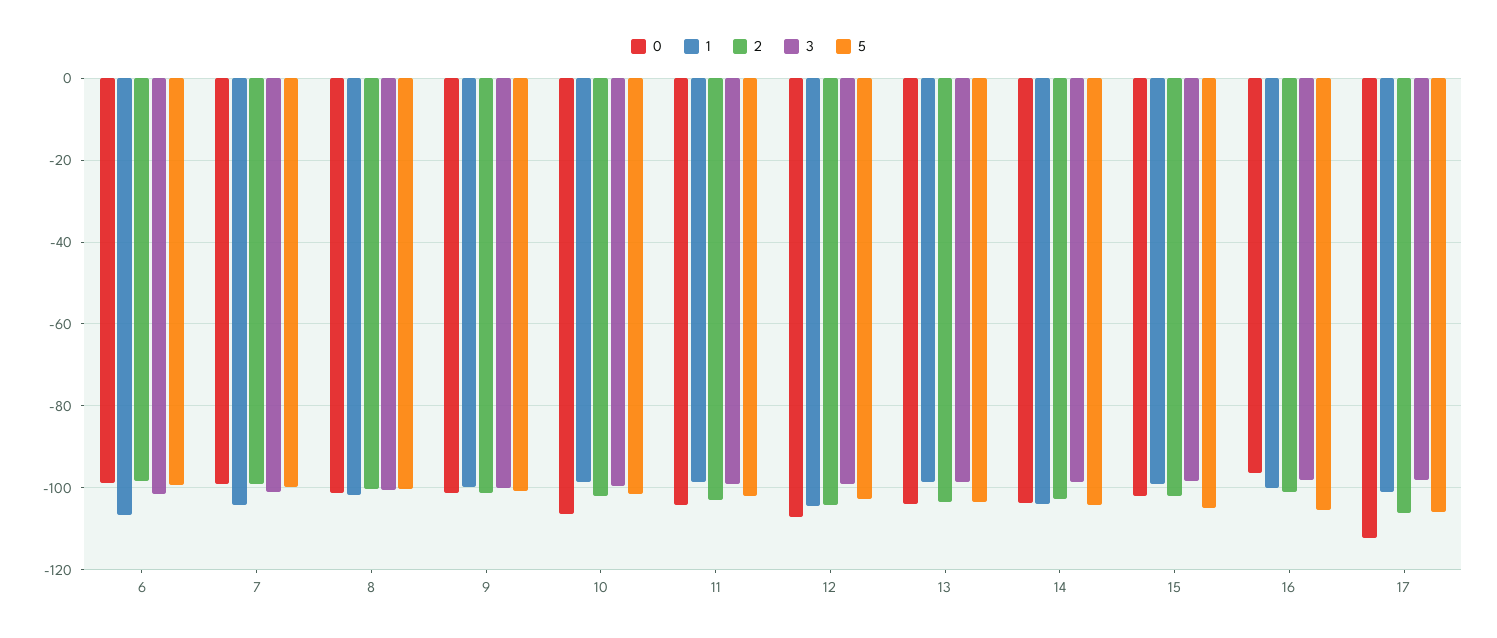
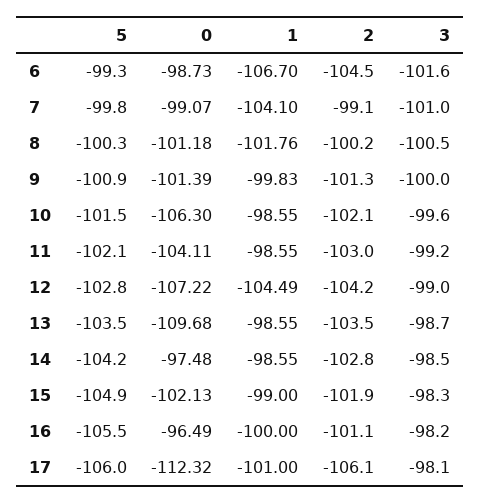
  {
    "0": {
      "6": -98.73,
      "7": -99.07,
      "8": -101.18,
      "9": -101.39,
      "10": -106.3,
      "11": -104.11,
      "12": -107.22,
-     "13": -104,
+     "13": -109.68,
-     "14": -104,
+     "14": -97.48,
      "15": -102.13,
      "16": -96.49,
      "17": -112.32
    },
    "1": {
      "6": -106.7,
      "7": -104.1,
      "8": -101.76,
      "9": -99.83,
      "10": -98.55,
      "11": -98.55,
      "12": -104.49,
      "13": -98.55,
-     "14": -104,
+     "14": -98.55,
      "15": -99,
      "16": -100,
      "17": -101
    },
    "2": {
-     "6": -98,
+     "6": -104.5,
      "7": -99.1,
      "8": -100.2,
      "9": -101.3,
      "10": -102.1,
      "11": -103,
      "12": -104.2,
      "13": -103.5,
      "14": -102.8,
      "15": -101.9,
      "16": -101.1,
      "17": -106.1
    },
    "3": {
      "6": -101.6,
      "7": -101,
      "8": -100.5,
      "9": -100,
      "10": -99.6,
      "11": -99.2,
      "12": -99,
      "13": -98.7,
      "14": -98.5,
      "15": -98.3,
      "16": -98.2,
      "17": -98.1
    },
    "5": {
      "6": -99.3,
      "7": -99.8,
      "8": -100.3,
      "9": -100.9,
      "10": -101.5,
      "11": -102.1,
      "12": -102.8,
      "13": -103.5,
      "14": -104.2,
      "15": -104.9,
      "16": -105.5,
      "17": -106
    }
  }

